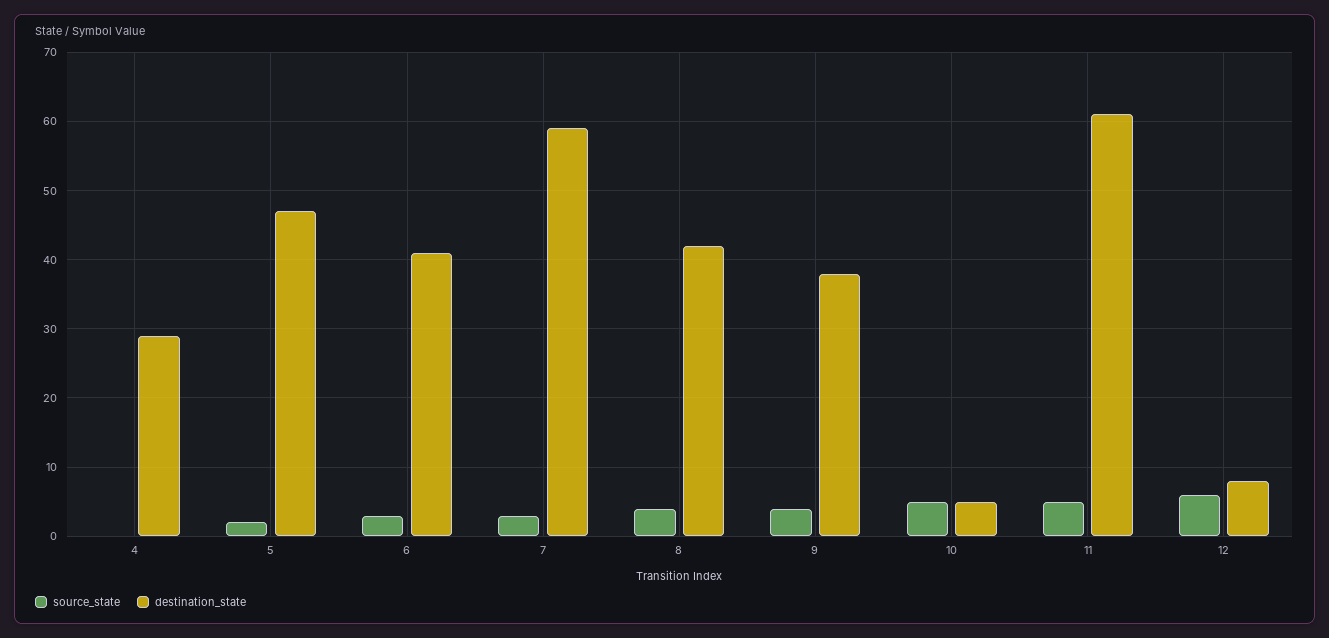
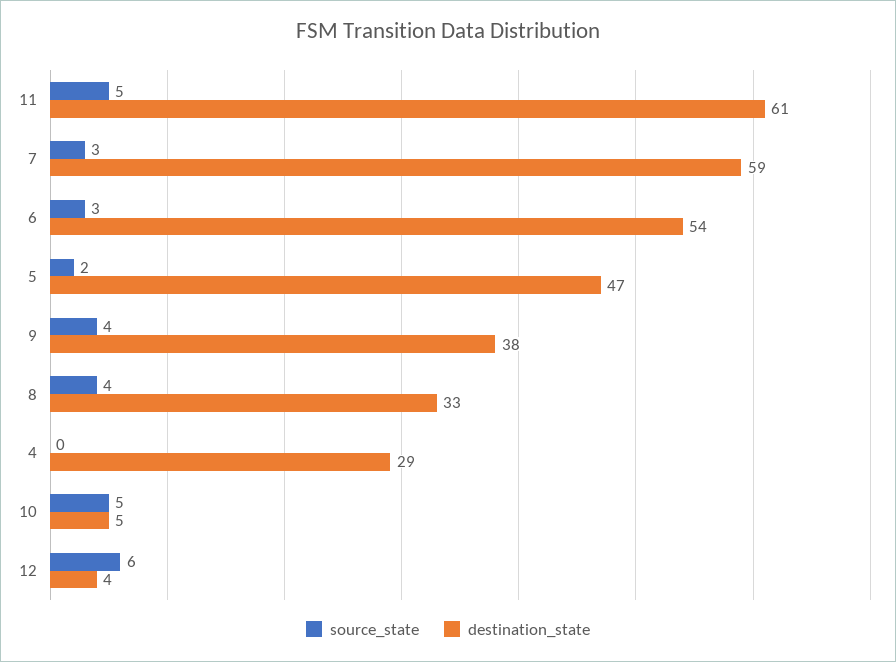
  {
    "source_state": {
      "4": 0,
      "5": 2,
      "6": 3,
      "7": 3,
      "8": 4,
      "9": 4,
      "10": 5,
      "11": 5,
      "12": 6
    },
    "destination_state": {
      "4": 29,
      "5": 47,
-     "6": 41,
+     "6": 54,
      "7": 59,
-     "8": 42,
+     "8": 33,
      "9": 38,
      "10": 5,
      "11": 61,
-     "12": 8
+     "12": 4
    }
  }

